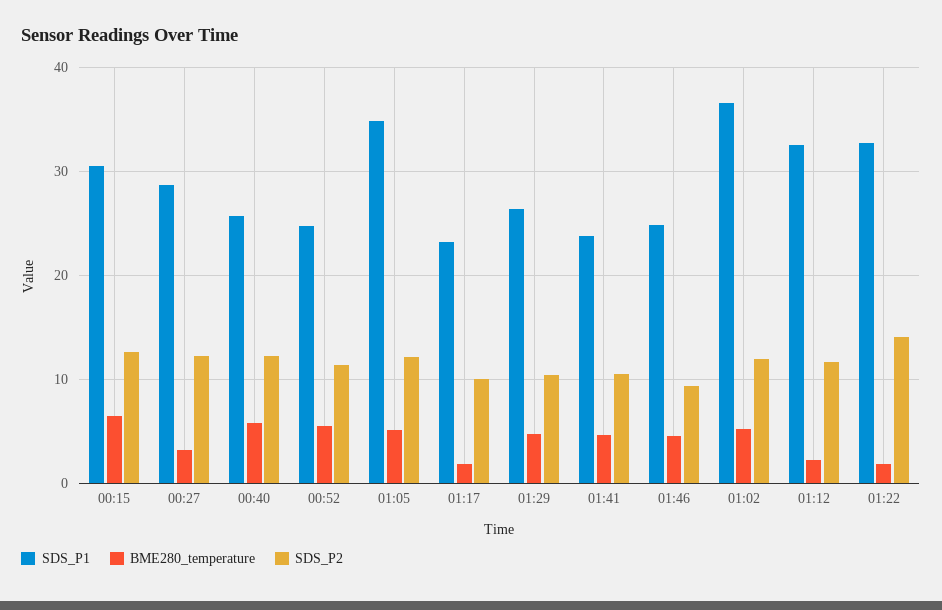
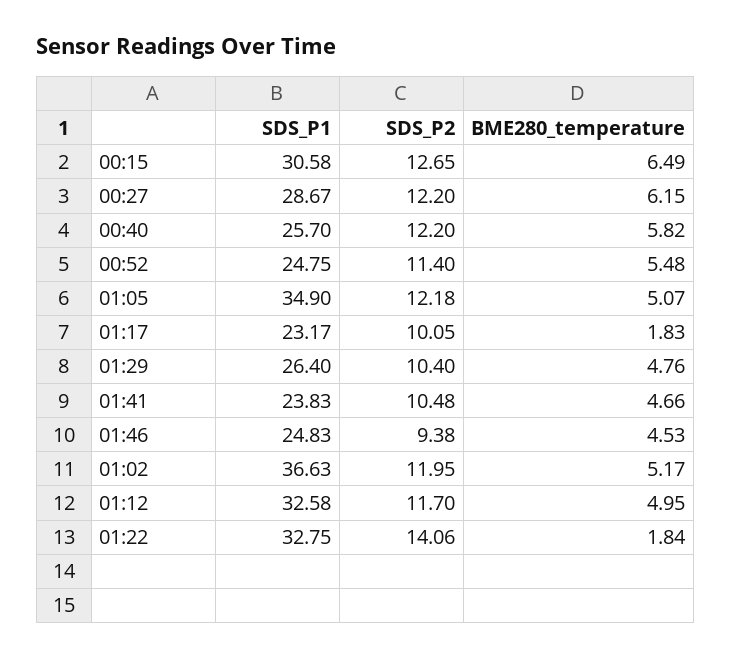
  {
    "SDS_P1": {
      "00:15": 30.58,
      "00:27": 28.67,
      "00:40": 25.7,
      "00:52": 24.75,
      "01:05": 34.9,
      "01:17": 23.17,
      "01:29": 26.4,
      "01:41": 23.83,
      "01:46": 24.83,
      "01:02": 36.63,
      "01:12": 32.58,
      "01:22": 32.75
    },
    "BME280_temperature": {
      "00:15": 6.49,
-     "00:27": 3,
+     "00:27": 6.15,
      "00:40": 5.82,
      "00:52": 5.48,
      "01:05": 5.07,
      "01:17": 1.83,
      "01:29": 4.76,
      "01:41": 4.66,
      "01:46": 4.53,
      "01:02": 5.17,
-     "01:12": 2,
+     "01:12": 4.95,
      "01:22": 1.84
    },
    "SDS_P2": {
      "00:15": 12.65,
      "00:27": 12.2,
      "00:40": 12.2,
      "00:52": 11.4,
      "01:05": 12.18,
      "01:17": 10.05,
      "01:29": 10.4,
      "01:41": 10.48,
      "01:46": 9.38,
      "01:02": 11.95,
      "01:12": 11.7,
      "01:22": 14.06
    }
  }

